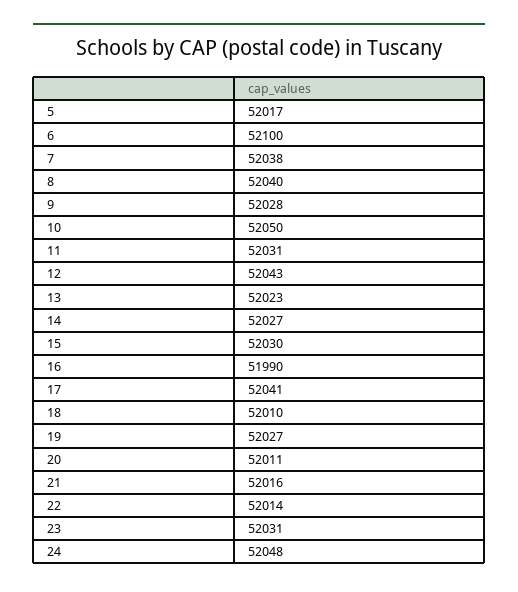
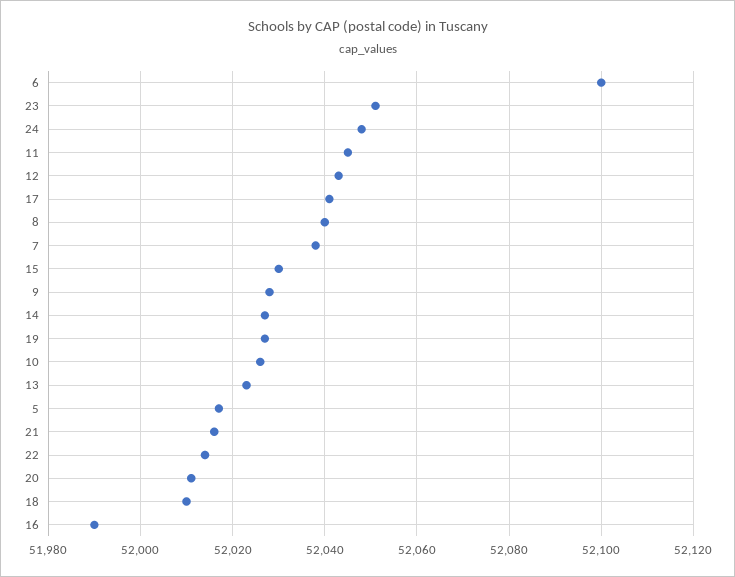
  {
    "5": 52017,
    "6": 52100,
    "7": 52038,
    "8": 52040,
    "9": 52028,
-   "10": 52050,
+   "10": 52025,
-   "11": 52031,
+   "11": 52045,
    "12": 52043,
    "13": 52023,
    "14": 52027,
    "15": 52030,
    "16": 51990,
    "17": 52041,
    "18": 52010,
    "19": 52027,
    "20": 52011,
    "21": 52016,
    "22": 52014,
-   "23": 52031,
+   "23": 52050,
    "24": 52048
  }

